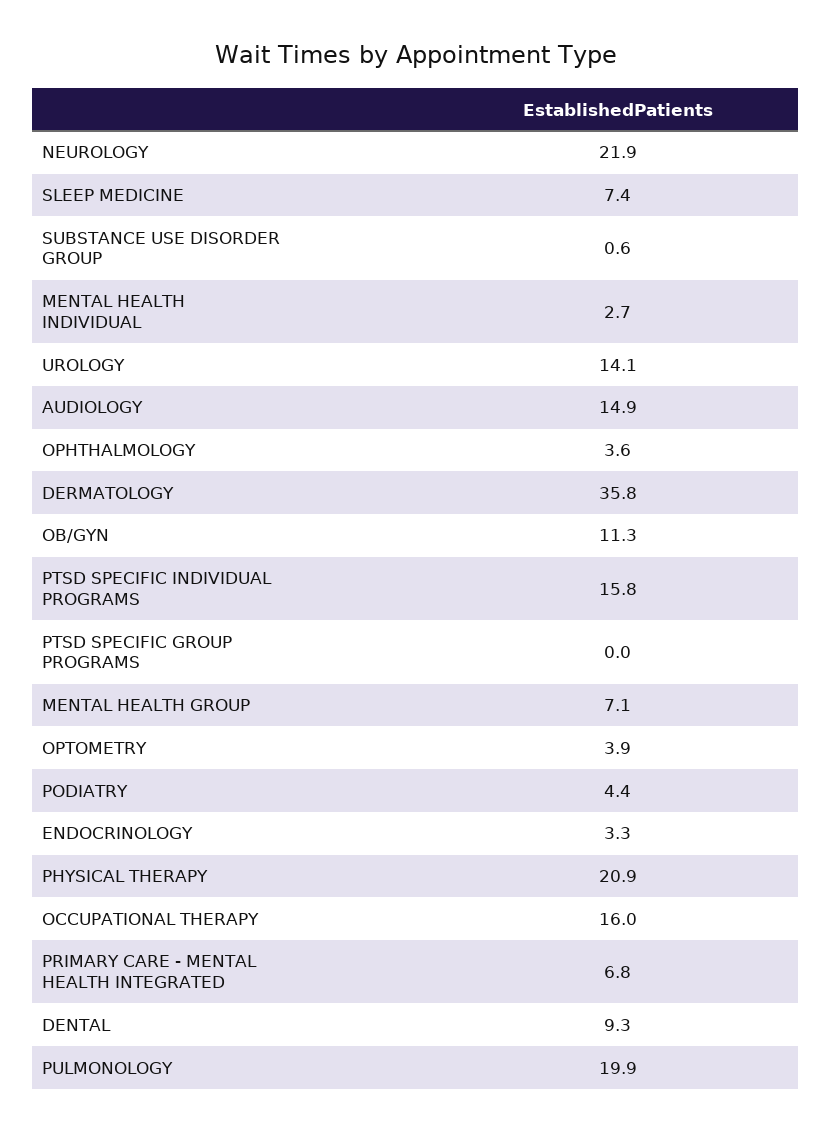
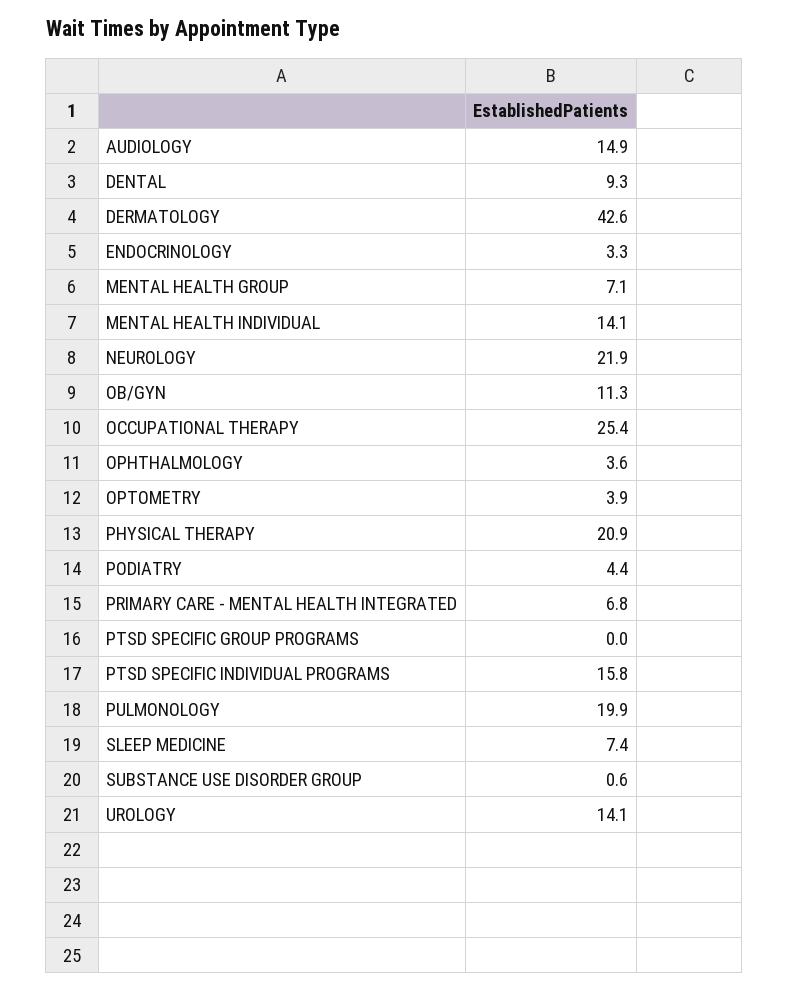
  {
    "NEUROLOGY": 21.9,
    "SLEEP MEDICINE": 7.4,
    "SUBSTANCE USE DISORDER GROUP": 0.6,
-   "MENTAL HEALTH INDIVIDUAL": 2.7,
+   "MENTAL HEALTH INDIVIDUAL": 14.1,
    "UROLOGY": 14.1,
    "AUDIOLOGY": 14.9,
    "OPHTHALMOLOGY": 3.6,
-   "DERMATOLOGY": 35.8,
+   "DERMATOLOGY": 42.6,
    "OB/GYN": 11.3,
    "PTSD SPECIFIC INDIVIDUAL PROGRAMS": 15.8,
    "PTSD SPECIFIC GROUP PROGRAMS": 0,
    "MENTAL HEALTH GROUP": 7.1,
    "OPTOMETRY": 3.9,
    "PODIATRY": 4.4,
    "ENDOCRINOLOGY": 3.3,
    "PHYSICAL THERAPY": 20.9,
-   "OCCUPATIONAL THERAPY": 16,
+   "OCCUPATIONAL THERAPY": 25.4,
    "PRIMARY CARE - MENTAL HEALTH INTEGRATED": 6.8,
    "DENTAL": 9.3,
    "PULMONOLOGY": 19.9
  }

